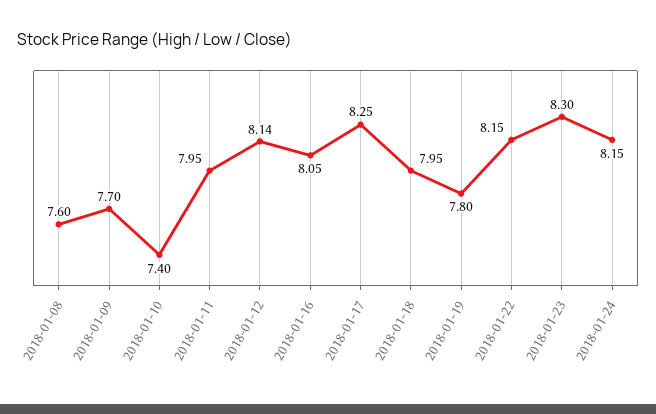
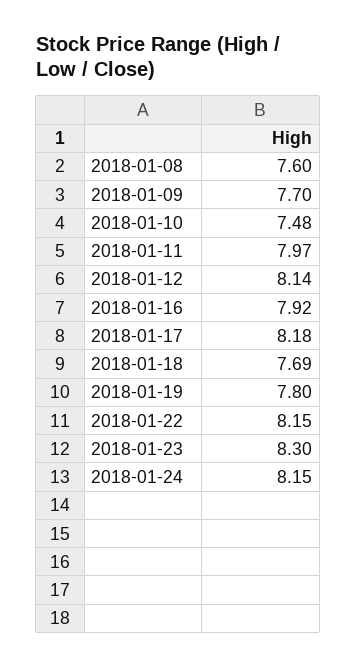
  {
    "2018-01-08": 7.6,
    "2018-01-09": 7.7,
-   "2018-01-10": 7.4,
+   "2018-01-10": 7.48,
-   "2018-01-11": 7.95,
+   "2018-01-11": 7.97,
    "2018-01-12": 8.14,
-   "2018-01-16": 8.05,
+   "2018-01-16": 7.92,
-   "2018-01-17": 8.25,
+   "2018-01-17": 8.18,
-   "2018-01-18": 7.95,
+   "2018-01-18": 7.69,
    "2018-01-19": 7.8,
    "2018-01-22": 8.15,
    "2018-01-23": 8.3,
    "2018-01-24": 8.15
  }

